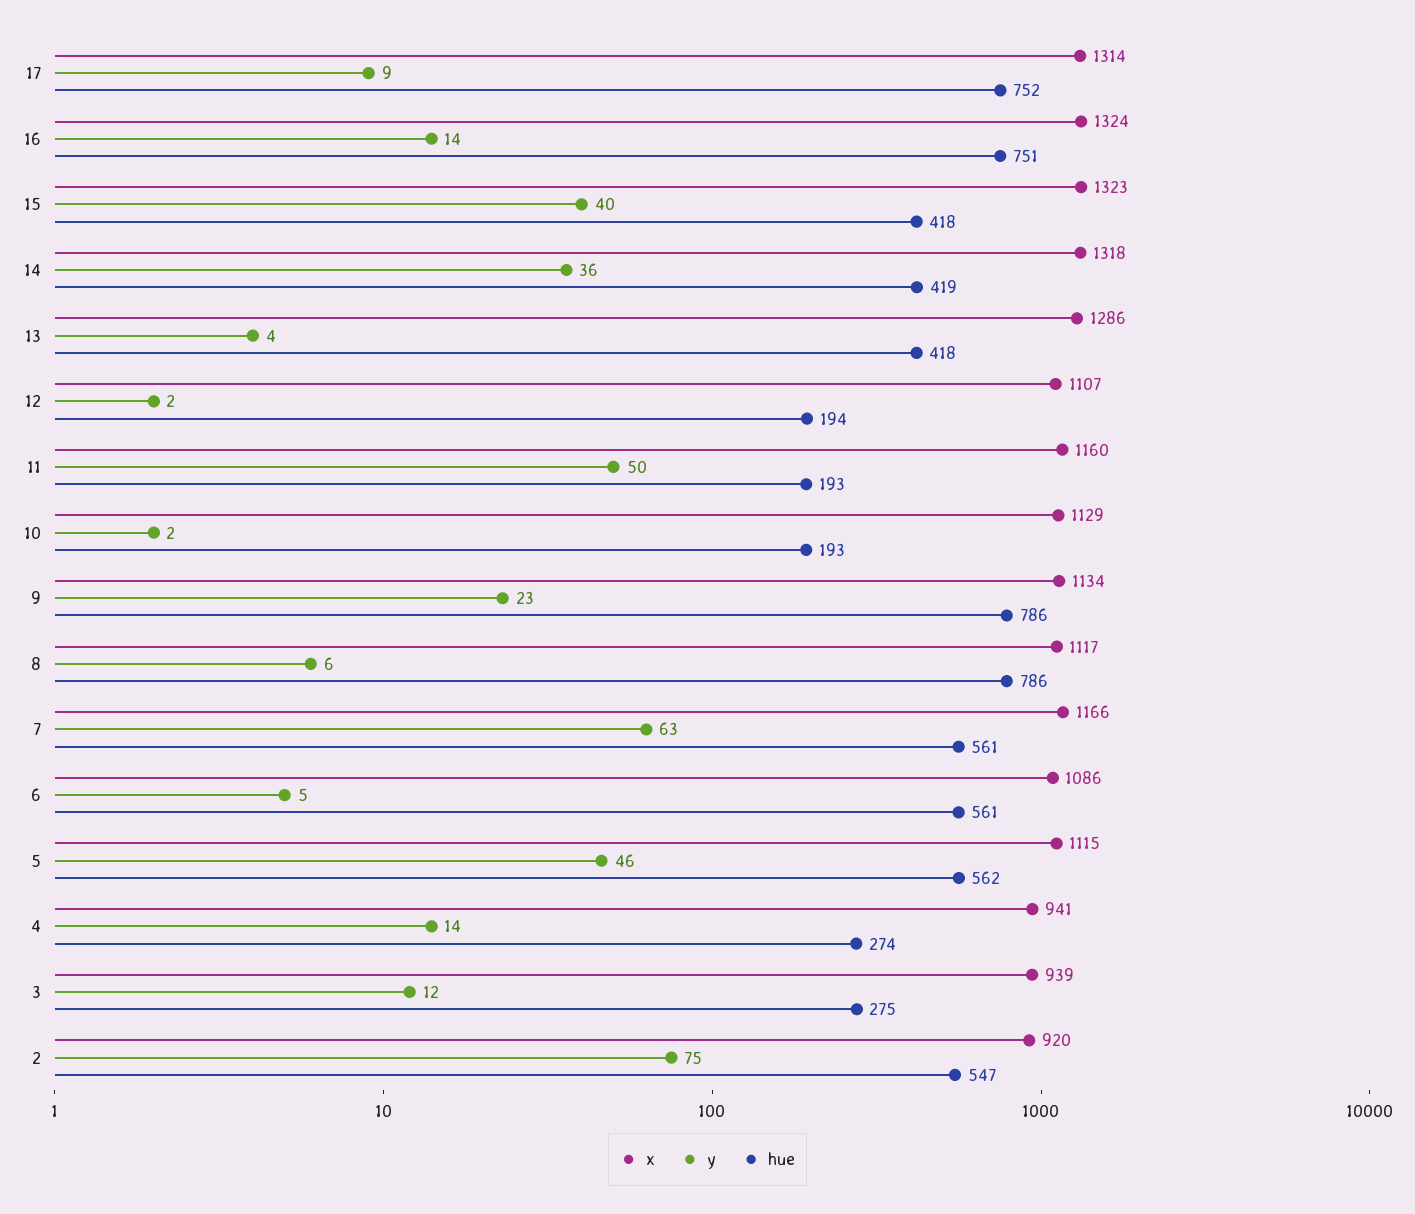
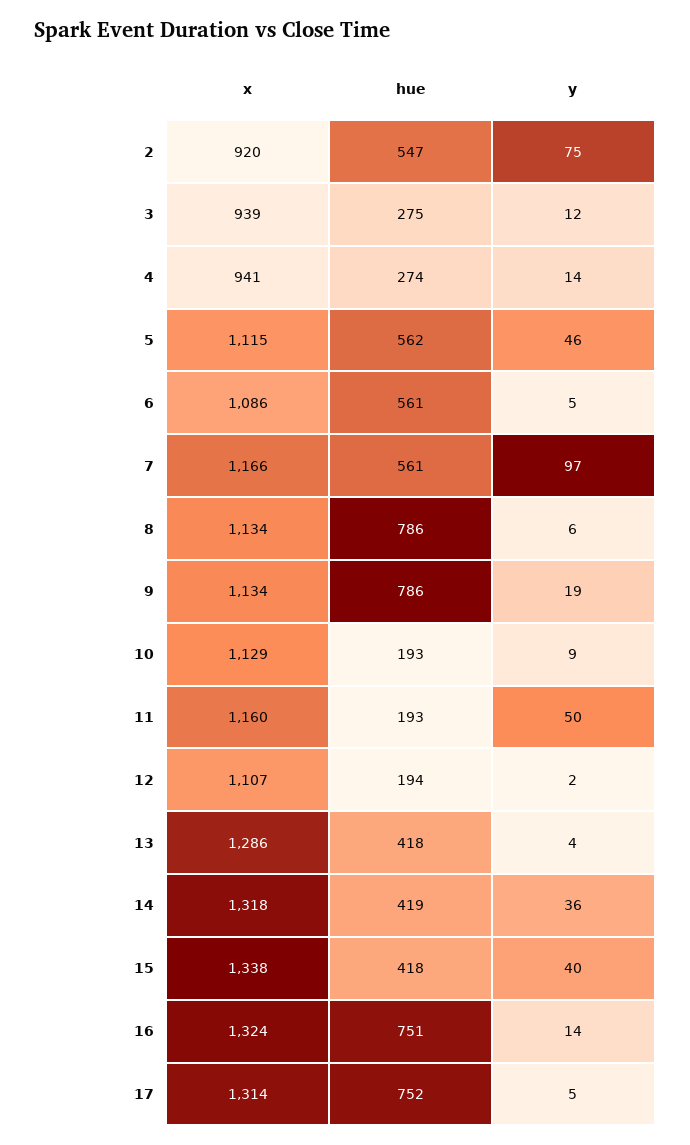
  {
    "x": {
      "17": 1314,
      "16": 1324,
-     "15": 1323,
+     "15": 1338,
      "14": 1318,
      "13": 1286,
      "12": 1107,
      "11": 1160,
      "10": 1129,
      "9": 1134,
-     "8": 1117,
+     "8": 1134,
      "7": 1166,
      "6": 1086,
      "5": 1115,
      "4": 941,
      "3": 939,
      "2": 920
    },
    "y": {
-     "17": 9,
+     "17": 5,
      "16": 14,
      "15": 40,
      "14": 36,
      "13": 4,
      "12": 2,
      "11": 50,
-     "10": 2,
+     "10": 9,
-     "9": 23,
+     "9": 19,
      "8": 6,
-     "7": 63,
+     "7": 97,
      "6": 5,
      "5": 46,
      "4": 14,
      "3": 12,
      "2": 75
    },
    "hue": {
      "17": 752,
      "16": 751,
      "15": 418,
      "14": 419,
      "13": 418,
      "12": 194,
      "11": 193,
      "10": 193,
      "9": 786,
      "8": 786,
      "7": 561,
      "6": 561,
      "5": 562,
      "4": 274,
      "3": 275,
      "2": 547
    }
  }

